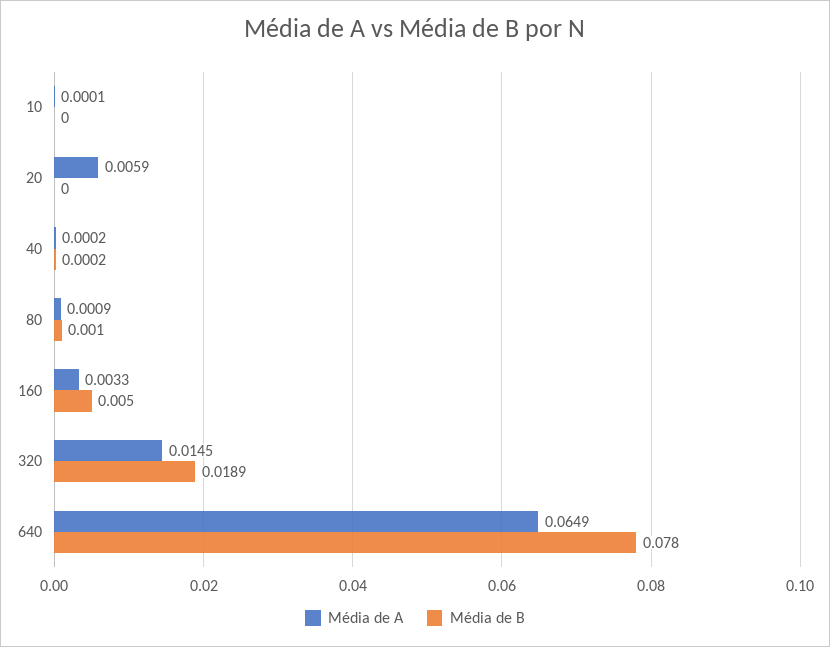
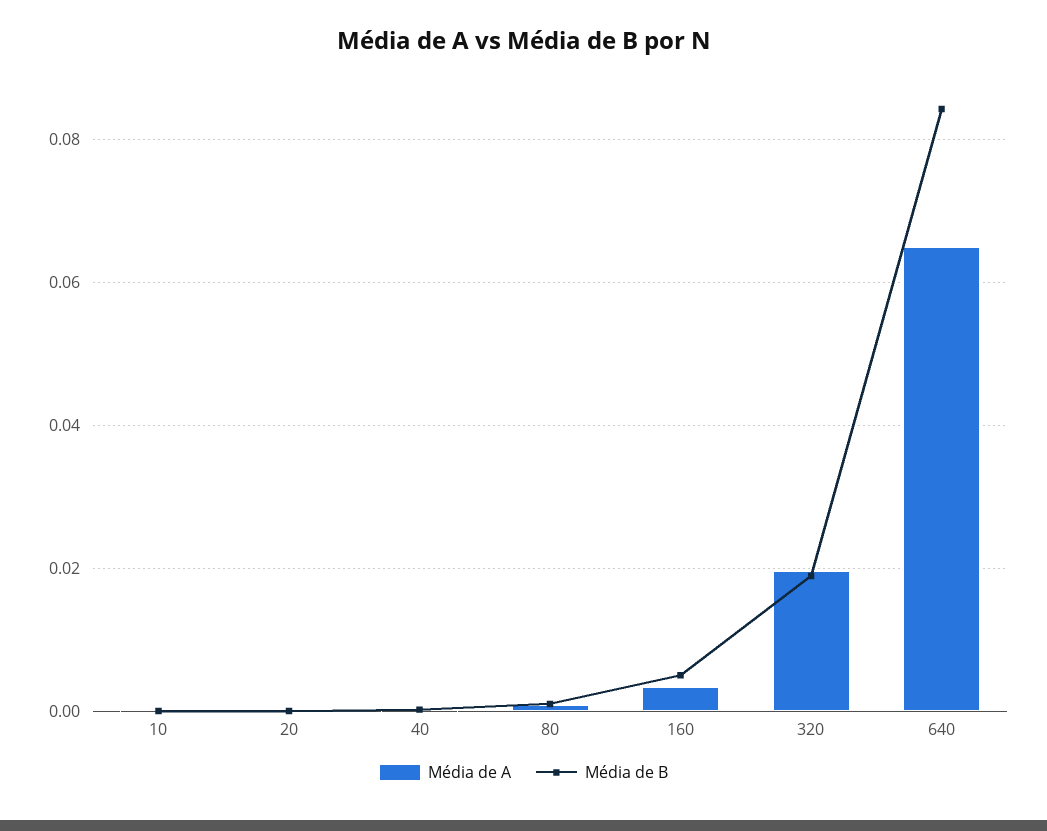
  {
    "Média de A": {
      "10": 0.0001,
-     "20": 0.0059,
+     "20": 0,
      "40": 0.0002,
      "80": 0.0009,
      "160": 0.0033,
-     "320": 0.0145,
+     "320": 0.02,
      "640": 0.0649
    },
    "Média de B": {
      "10": 0,
      "20": 0,
      "40": 0.0002,
      "80": 0.001,
      "160": 0.005,
      "320": 0.0189,
-     "640": 0.078
+     "640": 0.084
    }
  }

